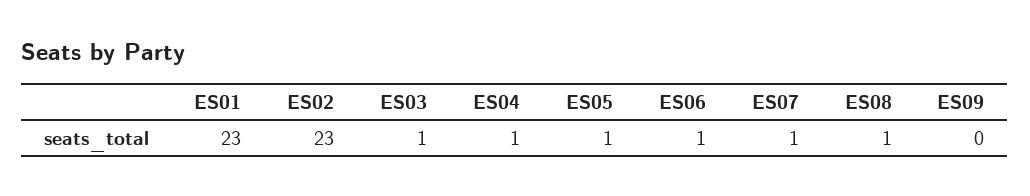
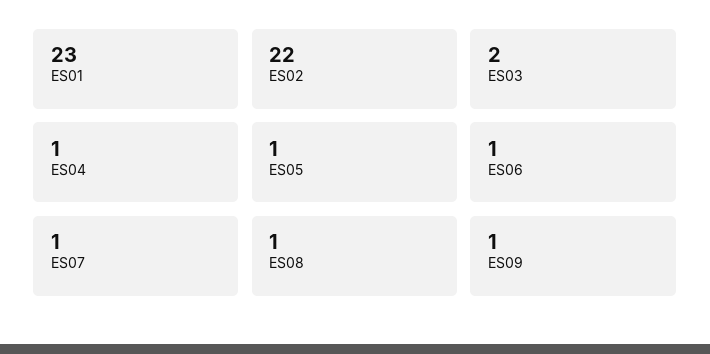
  {
    "ES01": 23,
-   "ES02": 23,
+   "ES02": 22,
-   "ES03": 1,
+   "ES03": 2,
    "ES04": 1,
    "ES05": 1,
    "ES06": 1,
    "ES07": 1,
    "ES08": 1,
-   "ES09": 0
+   "ES09": 1
  }

